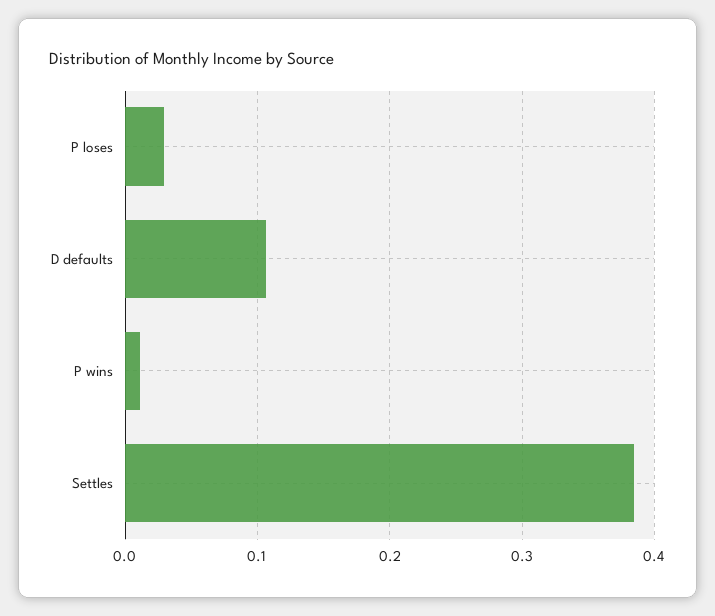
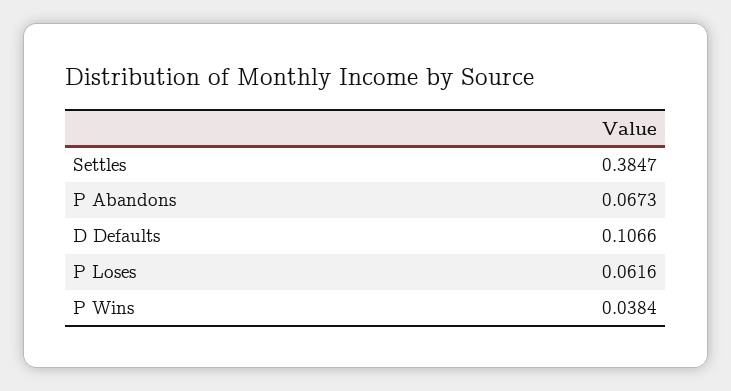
  {
-   "P loses": 0.03,
+   "P loses": 0.0616,
    "D defaults": 0.1066,
-   "P wins": 0.01,
+   "P wins": 0.0384,
-   "Settles": 0.3847
+   "Settles": 0.3847,
+   "P Abandons": 0.0673
  }

